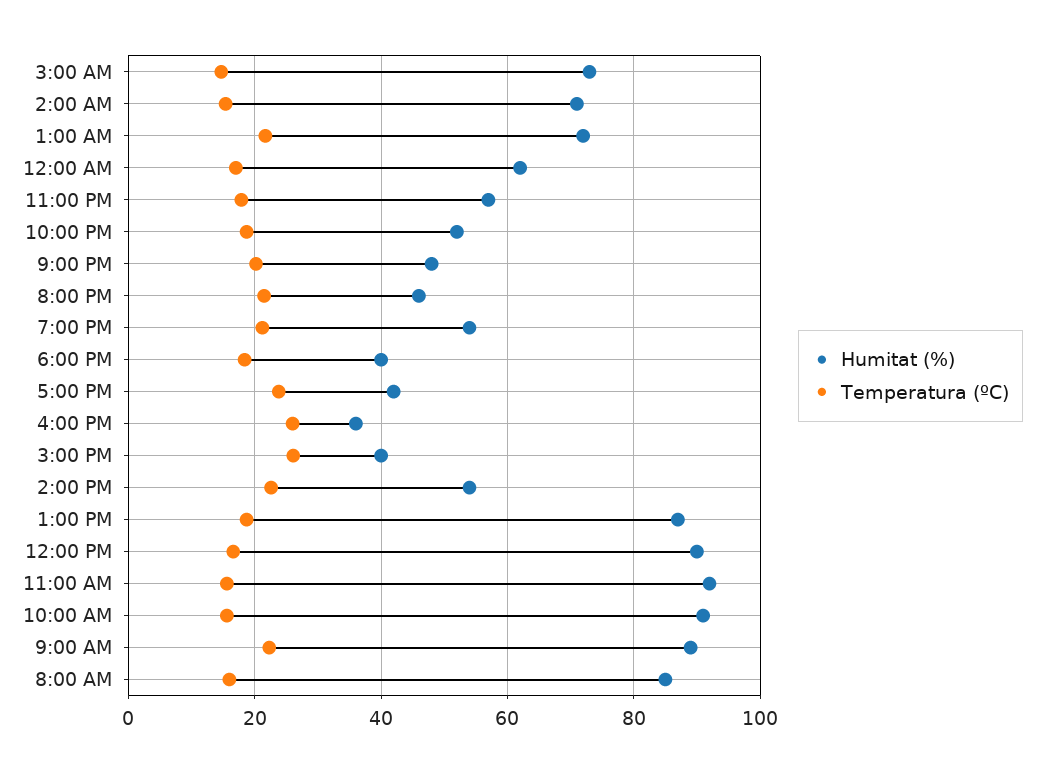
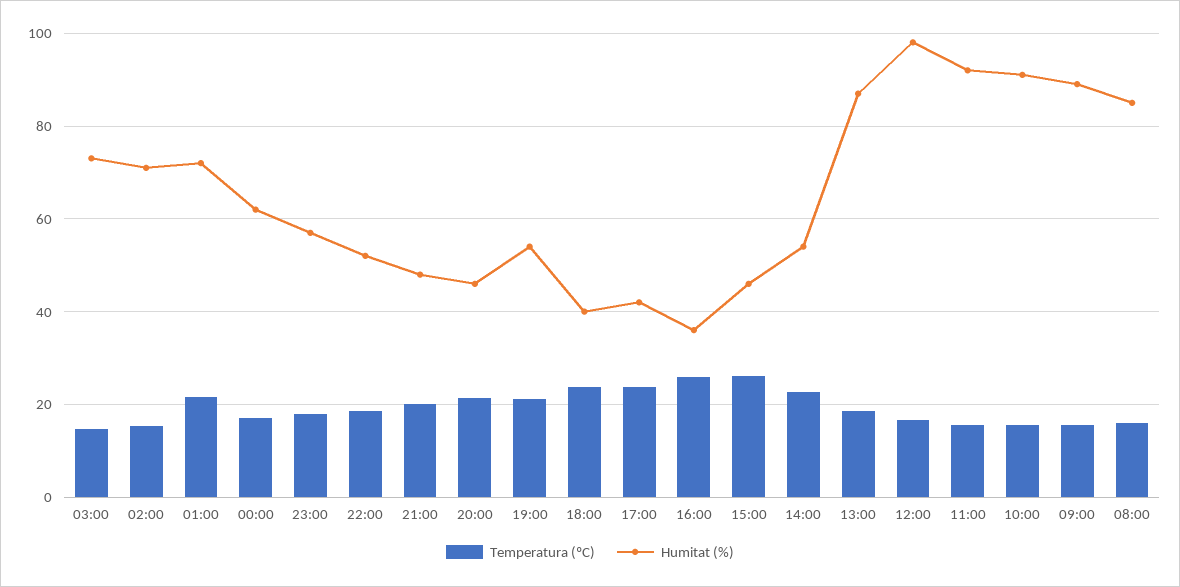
  {
    "Humitat (%)": {
      "3:00 AM": 74,
      "2:00 AM": 72,
      "1:00 AM": 72,
      "12:00 AM": 62,
      "11:00 PM": 58,
      "10:00 PM": 52,
      "9:00 PM": 48,
      "8:00 PM": 46,
      "7:00 PM": 54,
      "6:00 PM": 40,
      "5:00 PM": 42,
      "4:00 PM": 36,
-     "3:00 PM": 40,
+     "3:00 PM": 46,
      "2:00 PM": 54,
      "1:00 PM": 88,
-     "12:00 PM": 90,
+     "12:00 PM": 98,
      "11:00 AM": 92,
      "10:00 AM": 92,
      "9:00 AM": 90,
      "8:00 AM": 86
    },
    "Temperatura (ºC)": {
      "3:00 AM": 14,
      "2:00 AM": 16,
      "1:00 AM": 22,
      "12:00 AM": 18,
      "11:00 PM": 18,
      "10:00 PM": 18,
      "9:00 PM": 20,
      "8:00 PM": 22,
      "7:00 PM": 22,
-     "6:00 PM": 18,
+     "6:00 PM": 24,
      "5:00 PM": 24,
      "4:00 PM": 26,
      "3:00 PM": 26,
      "2:00 PM": 22,
      "1:00 PM": 18,
      "12:00 PM": 16,
      "11:00 AM": 16,
      "10:00 AM": 16,
-     "9:00 AM": 22,
+     "9:00 AM": 16,
      "8:00 AM": 16
    }
  }

